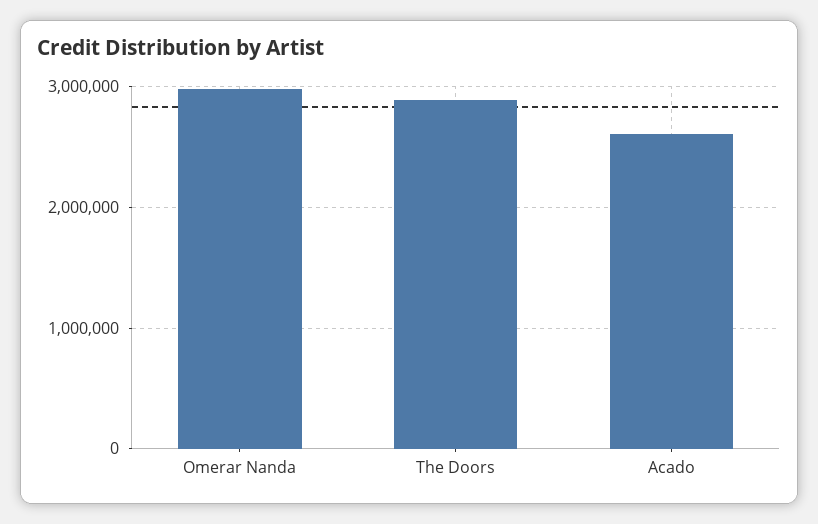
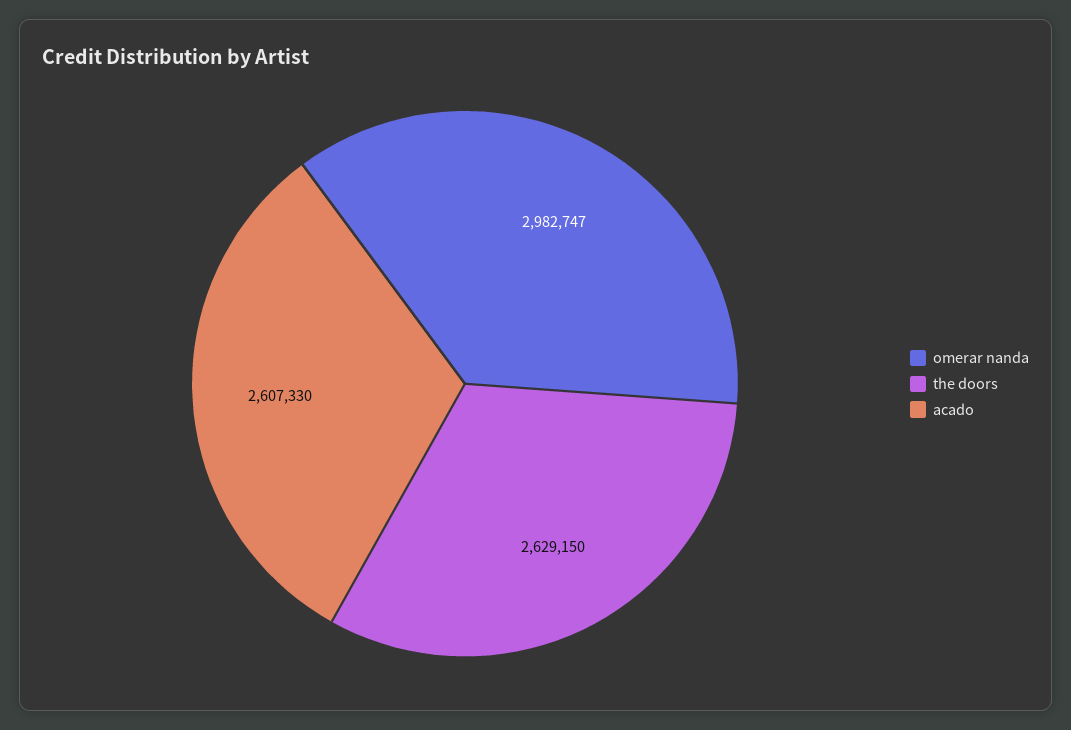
  {
    "Omerar Nanda": 2982747,
-   "The Doors": 2900000,
+   "The Doors": 2629150,
    "Acado": 2607330
  }

